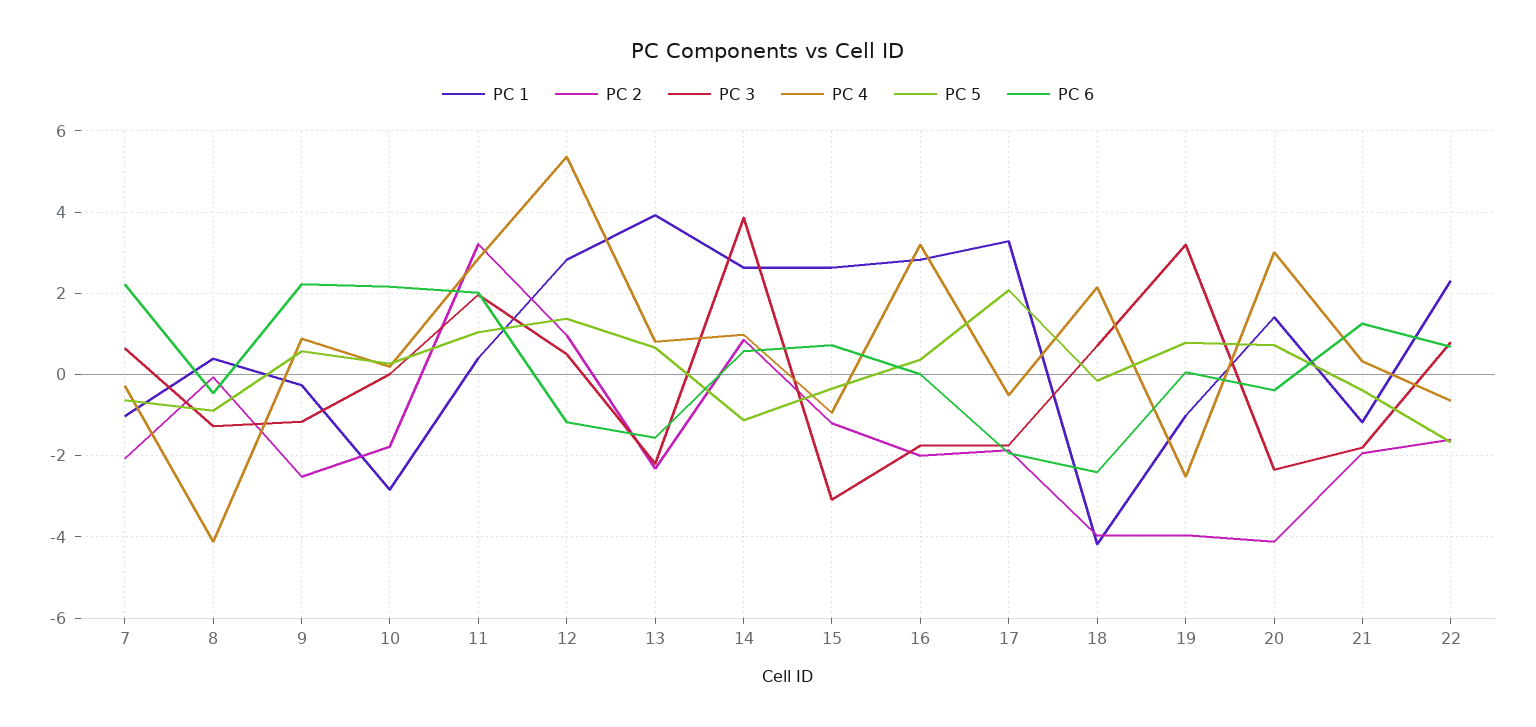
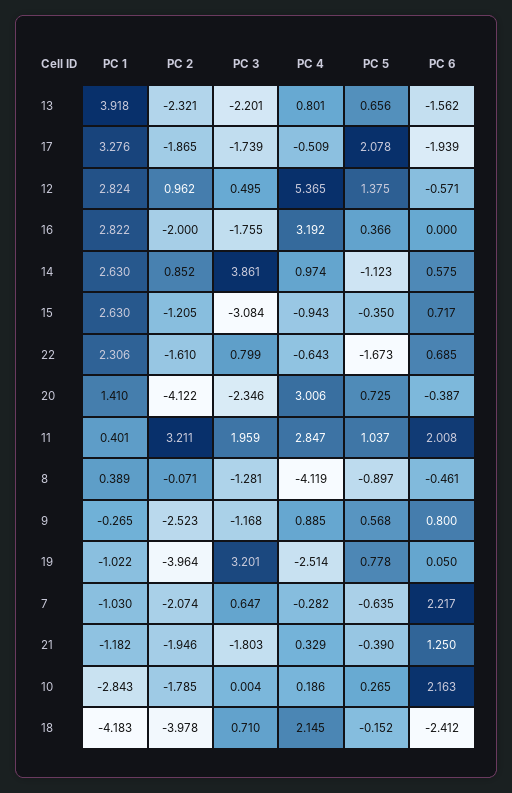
  {
    "PC 1": {
      "7": -1.03,
      "8": 0.389,
      "9": -0.265,
      "10": -2.843,
      "11": 0.401,
      "12": 2.824,
      "13": 3.918,
      "14": 2.63,
      "15": 2.63,
      "16": 2.822,
      "17": 3.276,
      "18": -4.183,
      "19": -1.022,
      "20": 1.41,
      "21": -1.182,
      "22": 2.306
    },
    "PC 2": {
      "7": -2.074,
      "8": -0.071,
      "9": -2.523,
      "10": -1.785,
      "11": 3.211,
      "12": 0.962,
      "13": -2.321,
      "14": 0.852,
      "15": -1.205,
      "16": -2,
      "17": -1.865,
      "18": -3.978,
      "19": -3.964,
      "20": -4.122,
      "21": -1.946,
      "22": -1.61
    },
    "PC 3": {
      "7": 0.647,
      "8": -1.281,
      "9": -1.168,
      "10": 0.004,
      "11": 1.959,
      "12": 0.495,
      "13": -2.201,
      "14": 3.861,
      "15": -3.084,
      "16": -1.755,
      "17": -1.739,
      "18": 0.71,
      "19": 3.201,
      "20": -2.346,
      "21": -1.803,
      "22": 0.799
    },
    "PC 4": {
      "7": -0.282,
      "8": -4.119,
      "9": 0.885,
      "10": 0.186,
      "11": 2.847,
      "12": 5.365,
      "13": 0.801,
      "14": 0.974,
      "15": -0.943,
      "16": 3.192,
      "17": -0.509,
      "18": 2.145,
      "19": -2.514,
      "20": 3.006,
      "21": 0.329,
      "22": -0.643
    },
    "PC 5": {
      "7": -0.635,
      "8": -0.897,
      "9": 0.568,
      "10": 0.265,
      "11": 1.037,
      "12": 1.375,
      "13": 0.656,
      "14": -1.123,
      "15": -0.35,
      "16": 0.366,
      "17": 2.078,
      "18": -0.152,
      "19": 0.778,
      "20": 0.725,
      "21": -0.39,
      "22": -1.673
    },
    "PC 6": {
      "7": 2.217,
      "8": -0.461,
-     "9": 2.2,
+     "9": 0.8,
      "10": 2.163,
      "11": 2.008,
-     "12": -1.2,
+     "12": -0.571,
      "13": -1.562,
      "14": 0.575,
      "15": 0.717,
      "16": 0,
      "17": -1.939,
      "18": -2.412,
      "19": 0.05,
      "20": -0.387,
      "21": 1.25,
      "22": 0.685
    }
  }

